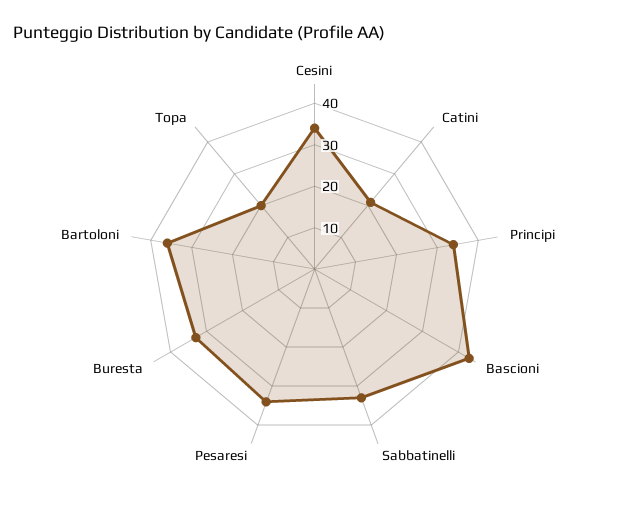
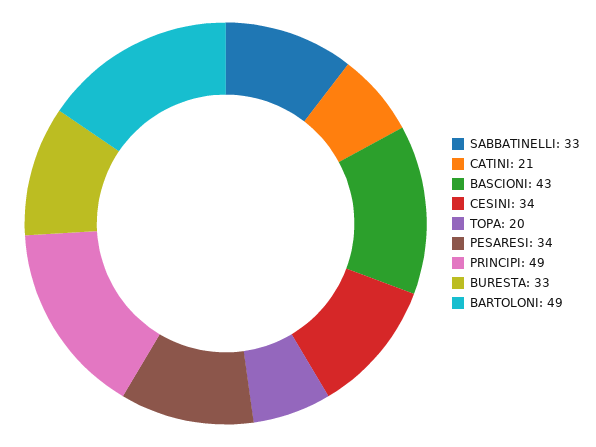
  {
    "Cesini": 34,
    "Catini": 21,
-   "Principi": 35,
+   "Principi": 49,
    "Bascioni": 43,
    "Sabbatinelli": 33,
    "Pesaresi": 34,
    "Buresta": 33,
-   "Bartoloni": 35,
+   "Bartoloni": 49,
    "Topa": 20
  }

